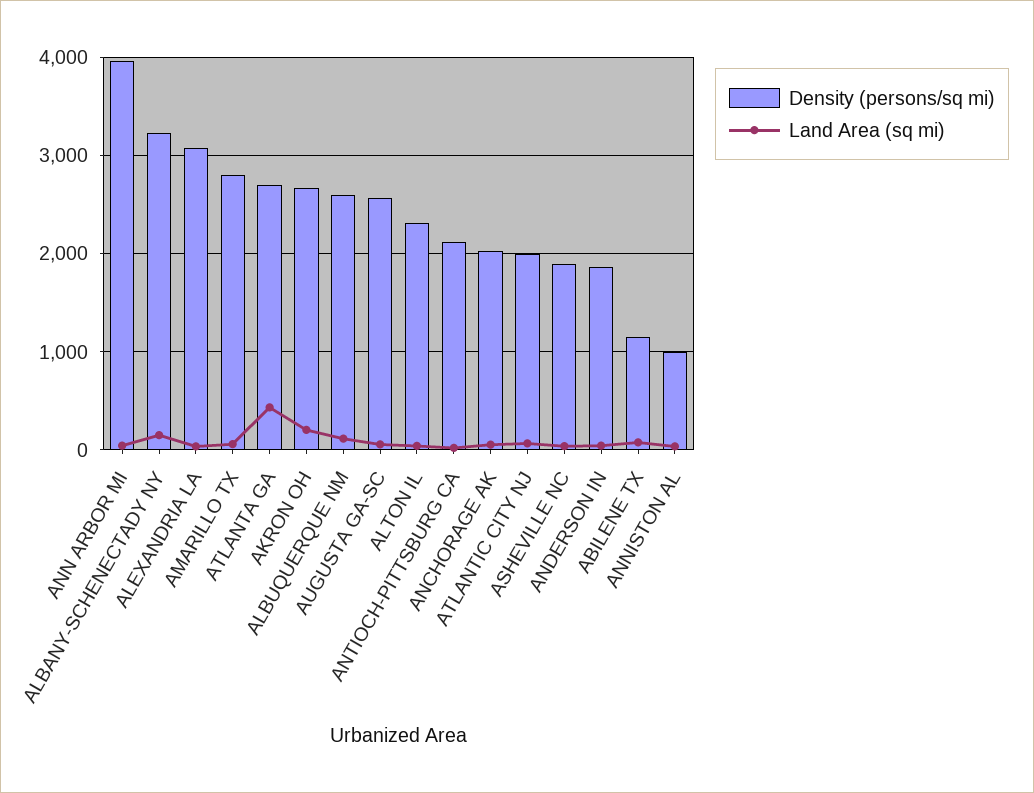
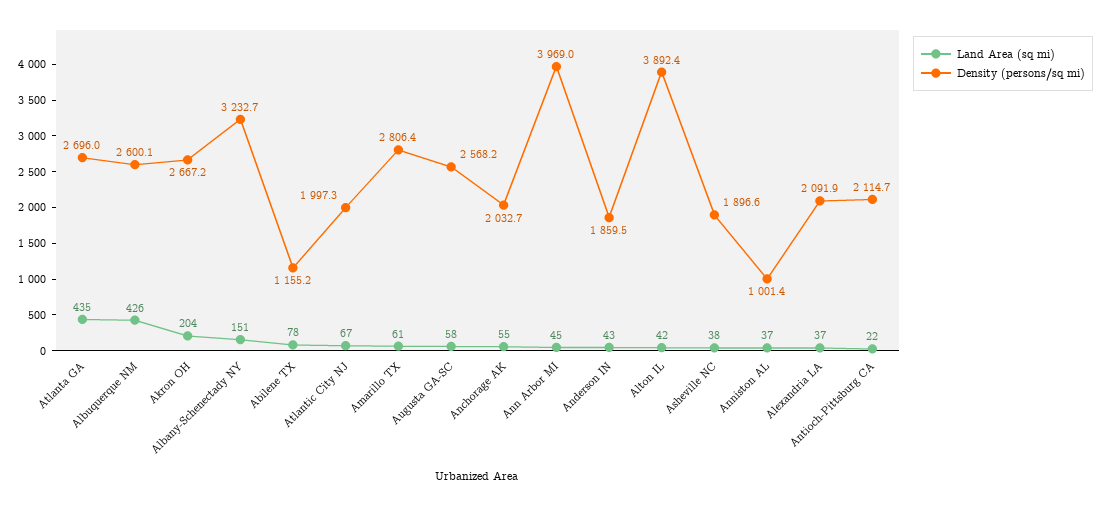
  {
    "Density (persons/sq mi)": {
      "ANN ARBOR MI": 3969,
      "ALBANY-SCHENECTADY NY": 3232.7,
-     "ALEXANDRIA LA": 3100,
+     "ALEXANDRIA LA": 2091.9,
      "AMARILLO TX": 2806.4,
      "ATLANTA GA": 2696,
      "AKRON OH": 2667.2,
      "ALBUQUERQUE NM": 2600.1,
      "AUGUSTA GA-SC": 2568.2,
-     "ALTON IL": 2300,
+     "ALTON IL": 3892.4,
      "ANTIOCH-PITTSBURG CA": 2114.7,
      "ANCHORAGE AK": 2032.7,
      "ATLANTIC CITY NJ": 1997.3,
      "ASHEVILLE NC": 1896.6,
      "ANDERSON IN": 1859.5,
      "ABILENE TX": 1155.2,
      "ANNISTON AL": 1001.4
    },
    "Land Area (sq mi)": {
      "ANN ARBOR MI": 45,
      "ALBANY-SCHENECTADY NY": 151,
      "ALEXANDRIA LA": 37,
      "AMARILLO TX": 61,
      "ATLANTA GA": 435,
      "AKRON OH": 204,
-     "ALBUQUERQUE NM": 100,
+     "ALBUQUERQUE NM": 426,
      "AUGUSTA GA-SC": 58,
      "ALTON IL": 42,
      "ANTIOCH-PITTSBURG CA": 22,
      "ANCHORAGE AK": 55,
      "ATLANTIC CITY NJ": 67,
      "ASHEVILLE NC": 38,
      "ANDERSON IN": 43,
      "ABILENE TX": 78,
      "ANNISTON AL": 37
    }
  }

